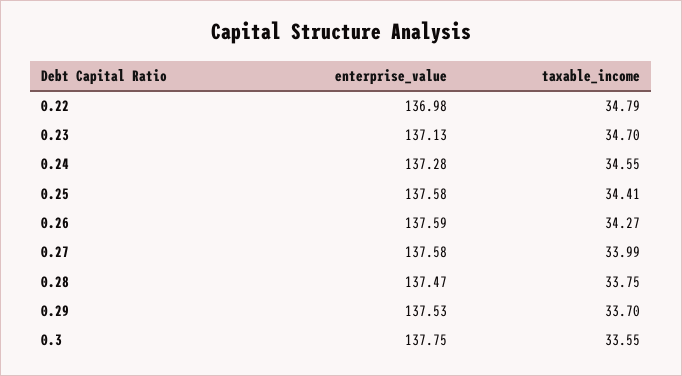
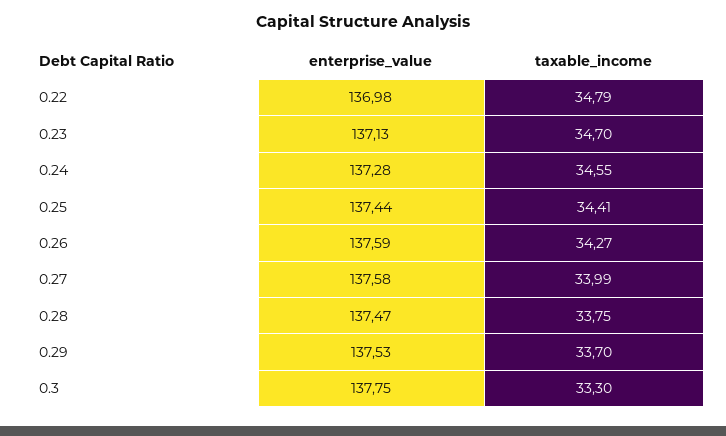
  {
    "enterprise_value": {
      "0.22": 136.98,
      "0.23": 137.13,
      "0.24": 137.28,
-     "0.25": 137.58,
+     "0.25": 137.44,
      "0.26": 137.59,
      "0.27": 137.58,
      "0.28": 137.47,
      "0.29": 137.53,
      "0.3": 137.75
    },
    "taxable_income": {
      "0.22": 34.79,
      "0.23": 34.7,
      "0.24": 34.55,
      "0.25": 34.41,
      "0.26": 34.27,
      "0.27": 33.99,
      "0.28": 33.75,
      "0.29": 33.7,
-     "0.3": 33.55
+     "0.3": 33.3
    }
  }

